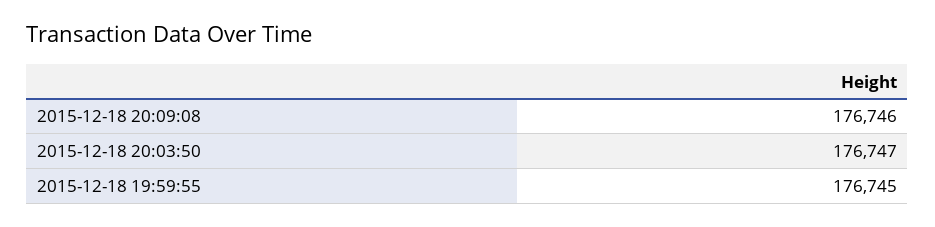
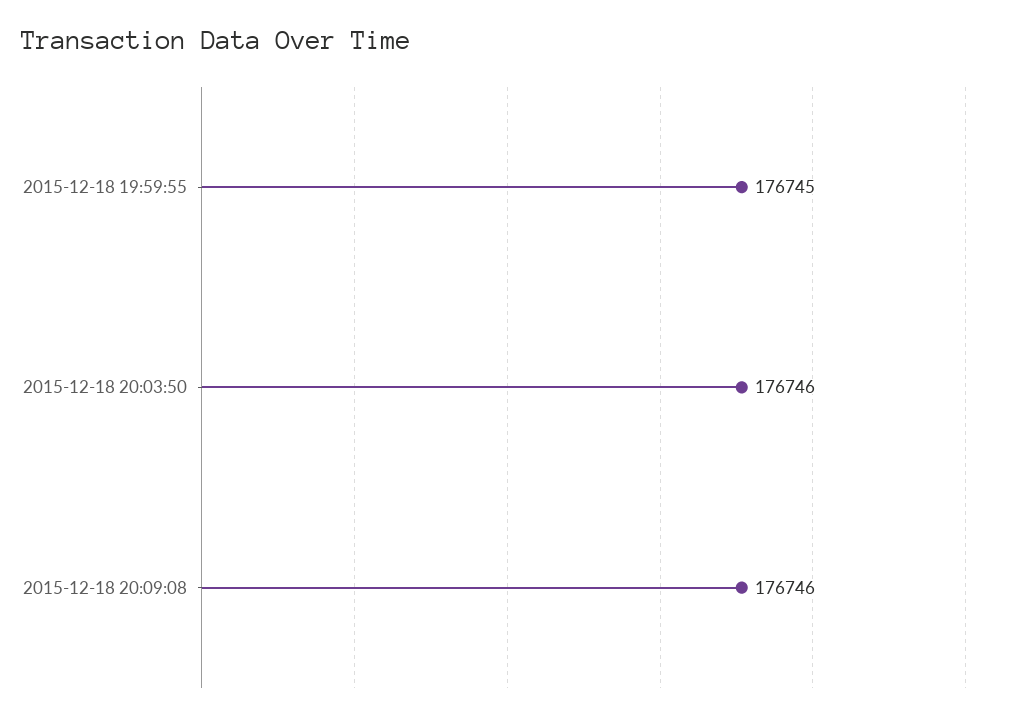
  {
    "2015-12-18 20:09:08": 176746,
-   "2015-12-18 20:03:50": 176747,
+   "2015-12-18 20:03:50": 176746,
    "2015-12-18 19:59:55": 176745
  }

